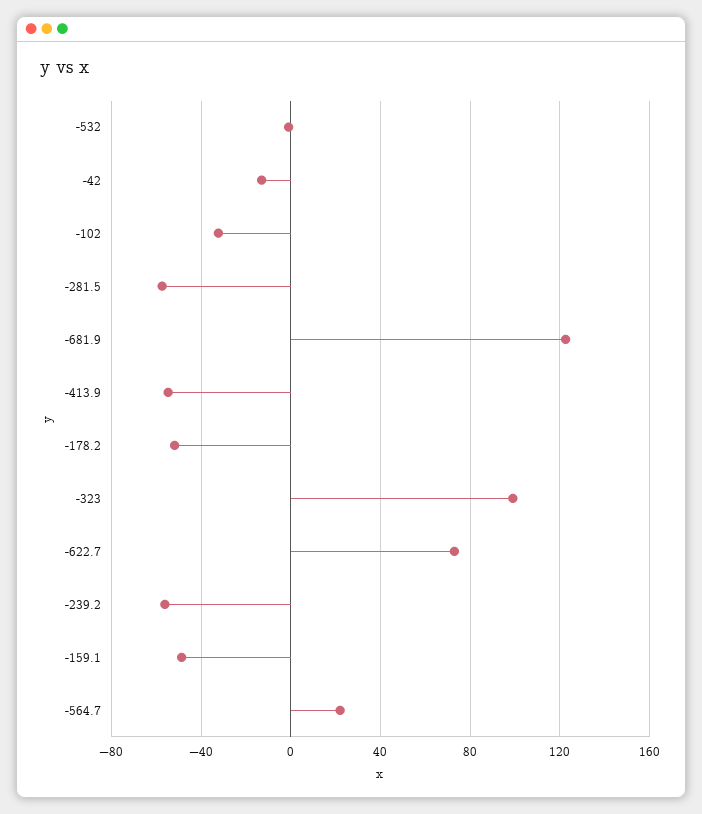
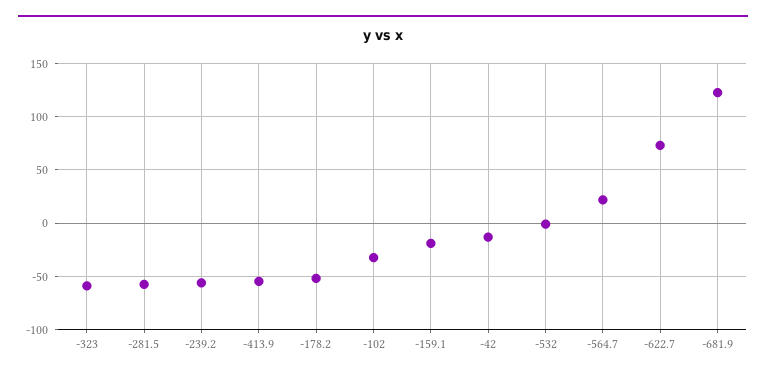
  {
    "-532": 0,
    "-42": -15,
    "-102": -30,
    "-281.5": -55,
    "-681.9": 125,
    "-413.9": -55,
    "-178.2": -50,
-   "-323": 100,
+   "-323": -60,
    "-622.7": 75,
    "-239.2": -55,
-   "-159.1": -50,
+   "-159.1": -20,
    "-564.7": 20
  }

